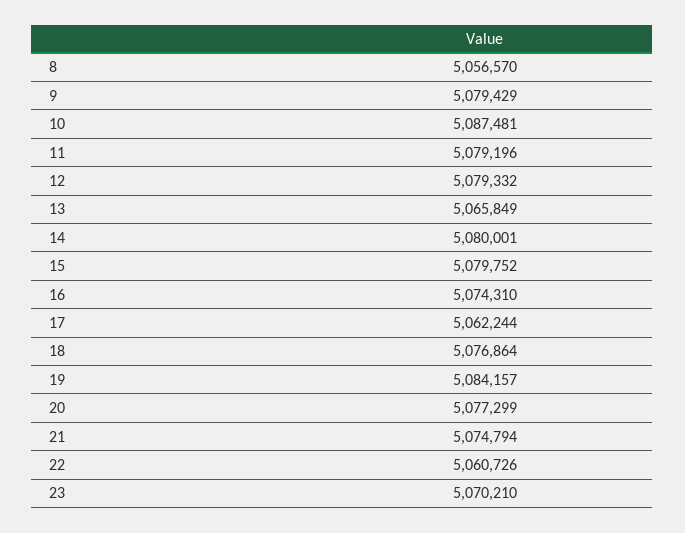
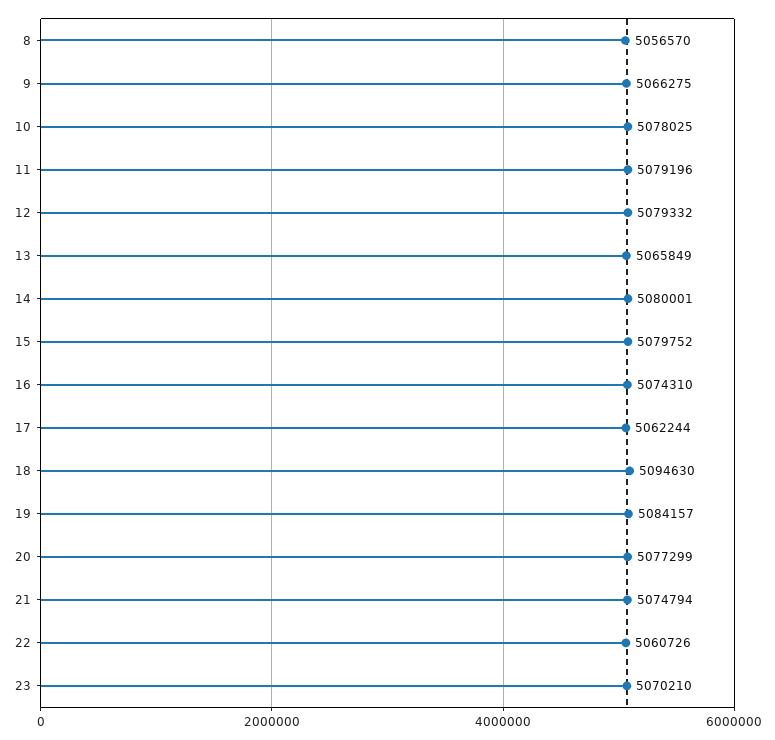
  {
    "8": 5056570,
-   "9": 5079429,
+   "9": 5066275,
-   "10": 5087481,
+   "10": 5078025,
    "11": 5079196,
    "12": 5079332,
    "13": 5065849,
    "14": 5080001,
    "15": 5079752,
    "16": 5074310,
    "17": 5062244,
-   "18": 5076864,
+   "18": 5094630,
    "19": 5084157,
    "20": 5077299,
    "21": 5074794,
    "22": 5060726,
    "23": 5070210
  }

